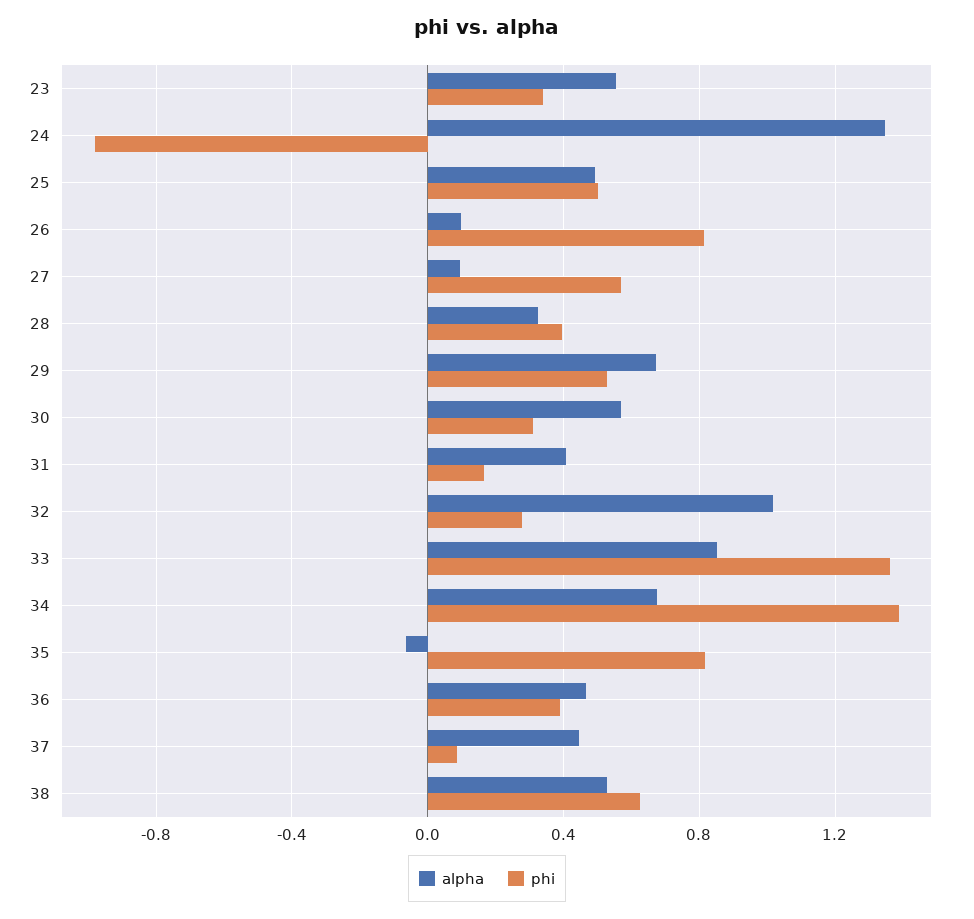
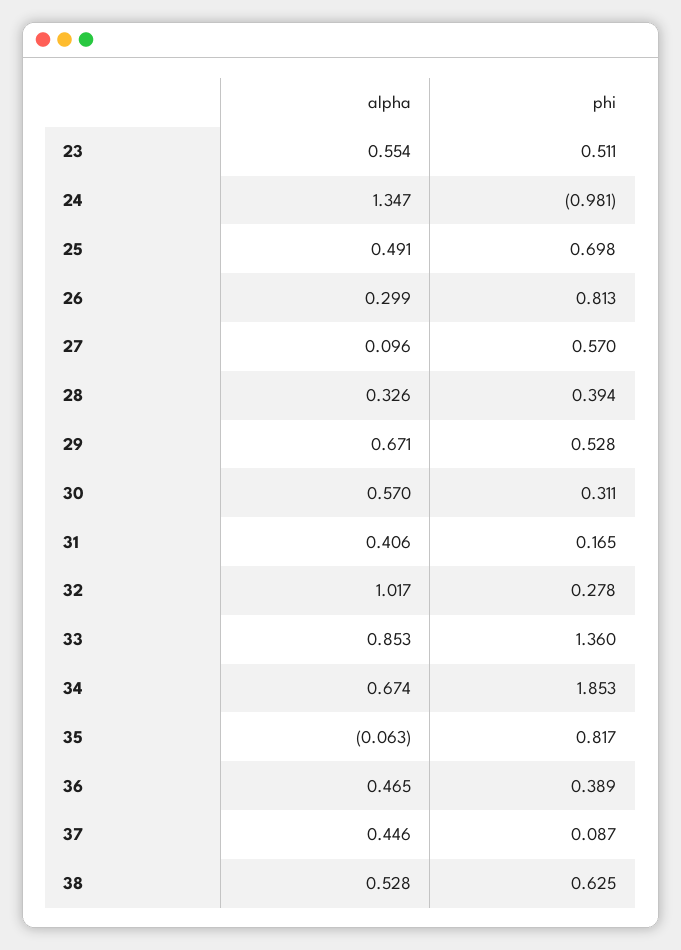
  {
    "alpha": {
      "23": 0.554,
      "24": 1.347,
      "25": 0.491,
-     "26": 0.1,
+     "26": 0.299,
      "27": 0.096,
      "28": 0.326,
      "29": 0.671,
      "30": 0.57,
      "31": 0.406,
      "32": 1.017,
      "33": 0.853,
      "34": 0.674,
      "35": -0.063,
      "36": 0.465,
      "37": 0.446,
      "38": 0.528
    },
    "phi": {
-     "23": 0.35,
+     "23": 0.511,
      "24": -0.981,
-     "25": 0.5,
+     "25": 0.698,
      "26": 0.813,
      "27": 0.57,
      "28": 0.394,
      "29": 0.528,
      "30": 0.311,
      "31": 0.165,
      "32": 0.278,
      "33": 1.36,
-     "34": 1.4,
+     "34": 1.853,
      "35": 0.817,
      "36": 0.389,
      "37": 0.087,
      "38": 0.625
    }
  }

